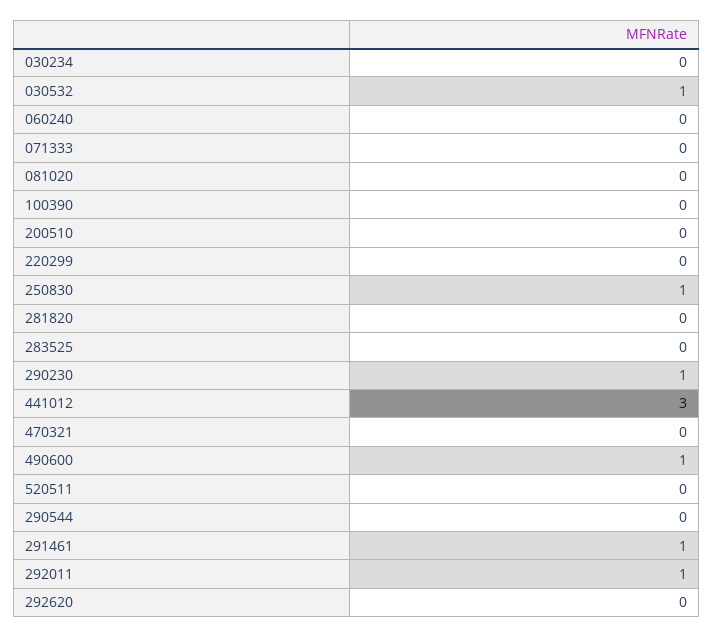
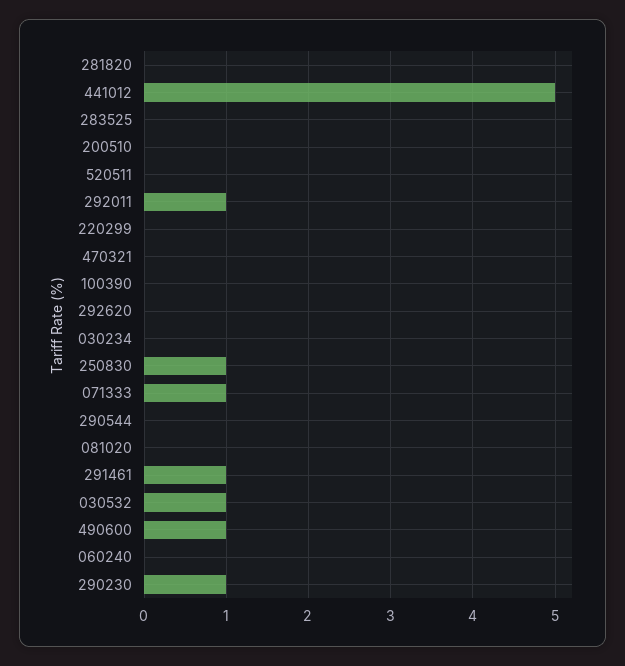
  {
    "030234": 0,
    "030532": 1,
    "060240": 0,
-   "071333": 0,
+   "071333": 1,
    "081020": 0,
    "100390": 0,
    "200510": 0,
    "220299": 0,
    "250830": 1,
    "281820": 0,
    "283525": 0,
    "290230": 1,
-   "441012": 3,
+   "441012": 5,
    "470321": 0,
    "490600": 1,
    "520511": 0,
    "290544": 0,
    "291461": 1,
    "292011": 1,
    "292620": 0
  }

